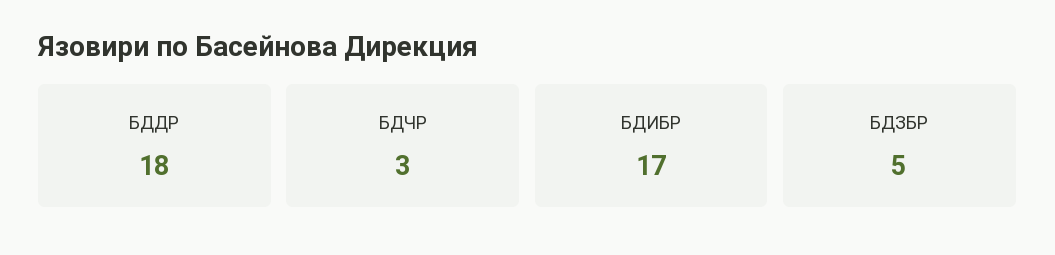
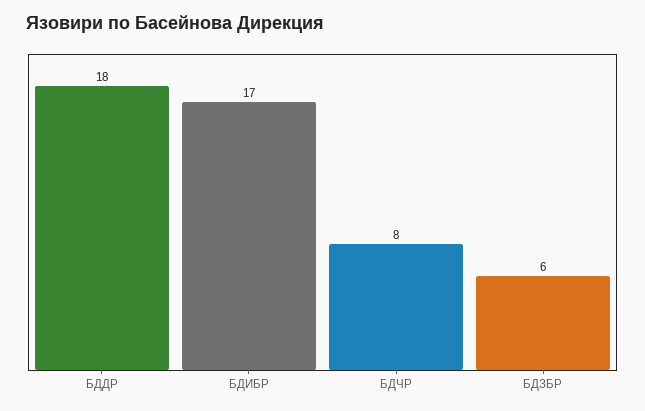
  {
    "БДДР": 18,
-   "БДЧР": 3,
+   "БДЧР": 8,
    "БДИБР": 17,
-   "БДЗБР": 5
+   "БДЗБР": 6
  }

